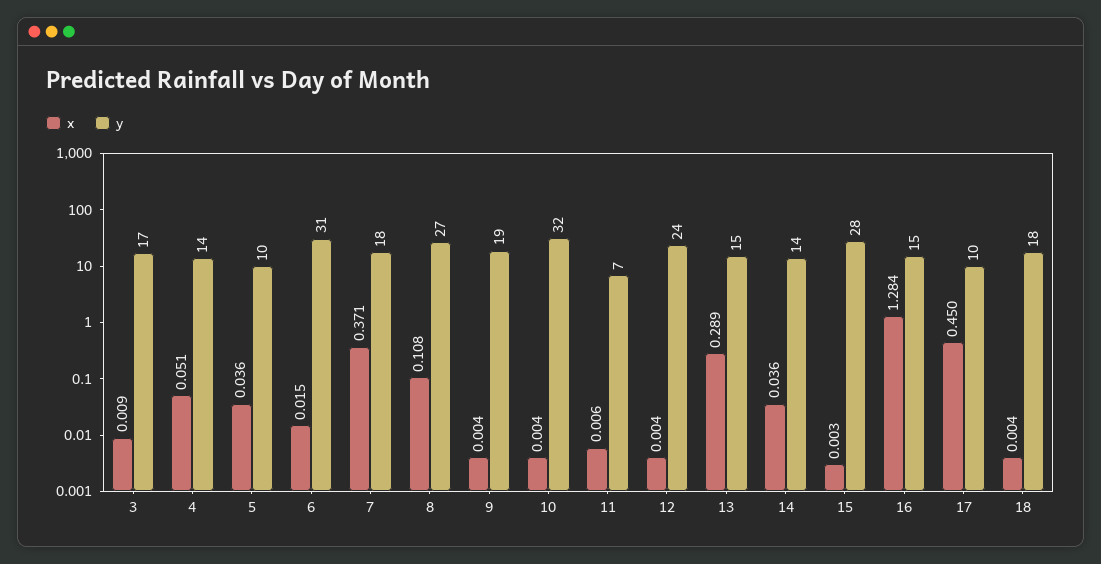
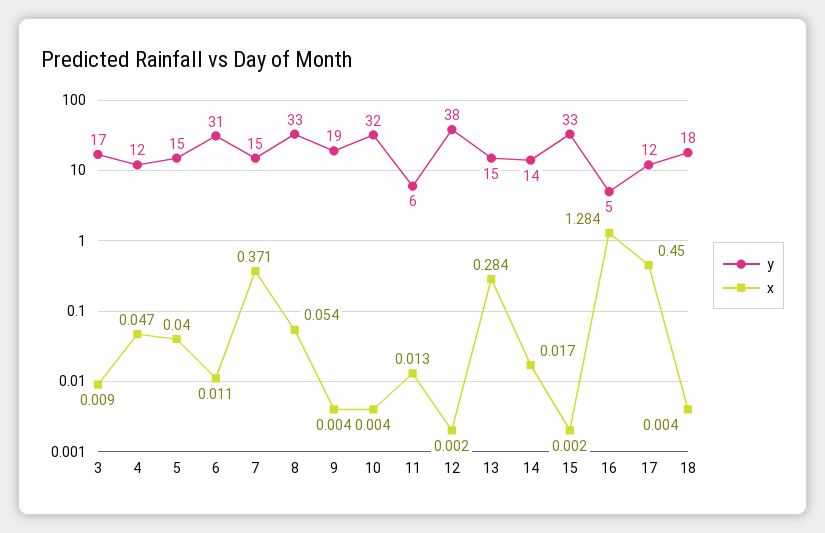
  {
    "x": {
      "3": 0.009,
-     "4": 0.051,
+     "4": 0.047,
-     "5": 0.036,
+     "5": 0.04,
-     "6": 0.015,
+     "6": 0.011,
      "7": 0.371,
-     "8": 0.108,
+     "8": 0.054,
      "9": 0.004,
      "10": 0.004,
-     "11": 0.006,
+     "11": 0.013,
-     "12": 0.004,
+     "12": 0.002,
-     "13": 0.289,
+     "13": 0.284,
-     "14": 0.036,
+     "14": 0.017,
-     "15": 0.003,
+     "15": 0.002,
      "16": 1.284,
      "17": 0.45,
      "18": 0.004
    },
    "y": {
      "3": 17,
-     "4": 14,
+     "4": 12,
-     "5": 10,
+     "5": 15,
      "6": 31,
-     "7": 18,
+     "7": 15,
-     "8": 27,
+     "8": 33,
      "9": 19,
      "10": 32,
-     "11": 7,
+     "11": 6,
-     "12": 24,
+     "12": 38,
      "13": 15,
      "14": 14,
-     "15": 28,
+     "15": 33,
-     "16": 15,
+     "16": 5,
-     "17": 10,
+     "17": 12,
      "18": 18
    }
  }

